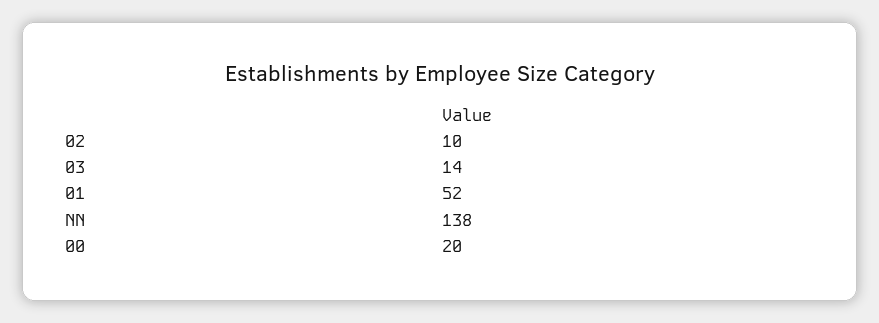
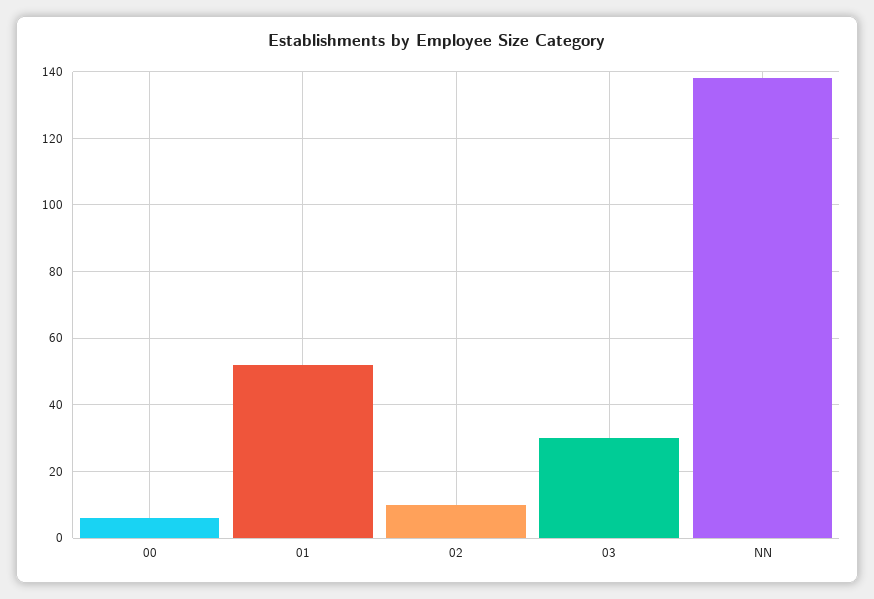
  {
    "02": 10,
-   "03": 14,
+   "03": 30,
    "01": 52,
    "NN": 138,
-   "00": 20
+   "00": 5
  }

